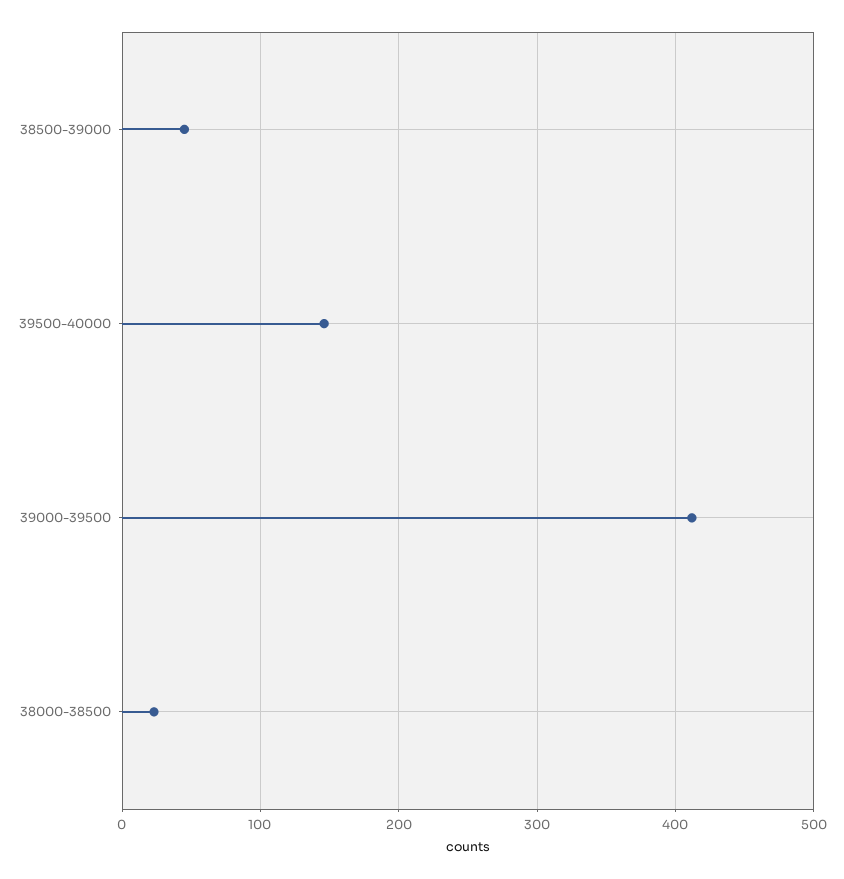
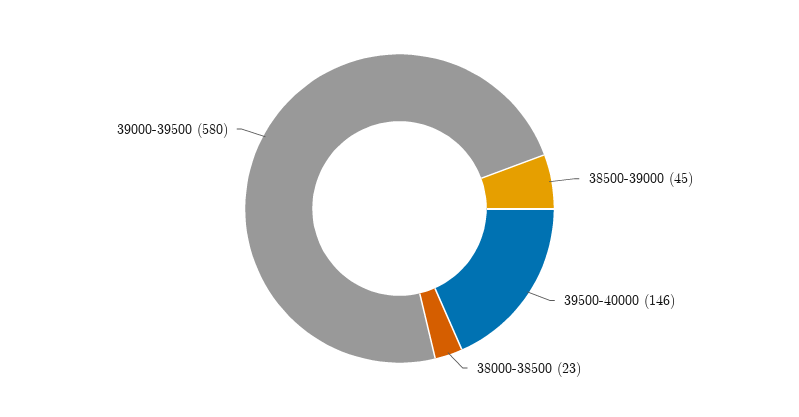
  {
    "38500-39000": 45,
    "39500-40000": 146,
-   "39000-39500": 410,
+   "39000-39500": 580,
    "38000-38500": 23
  }

